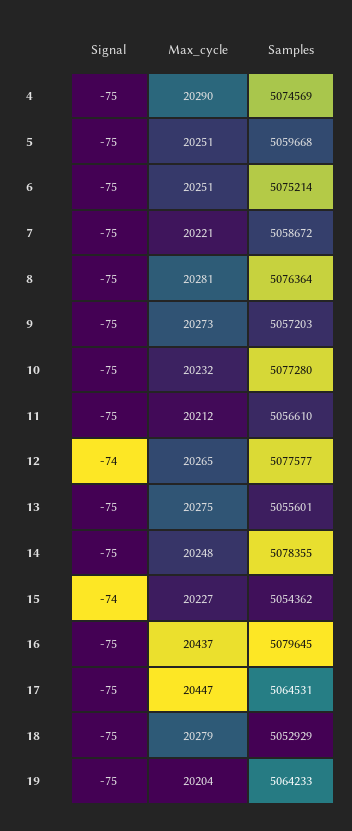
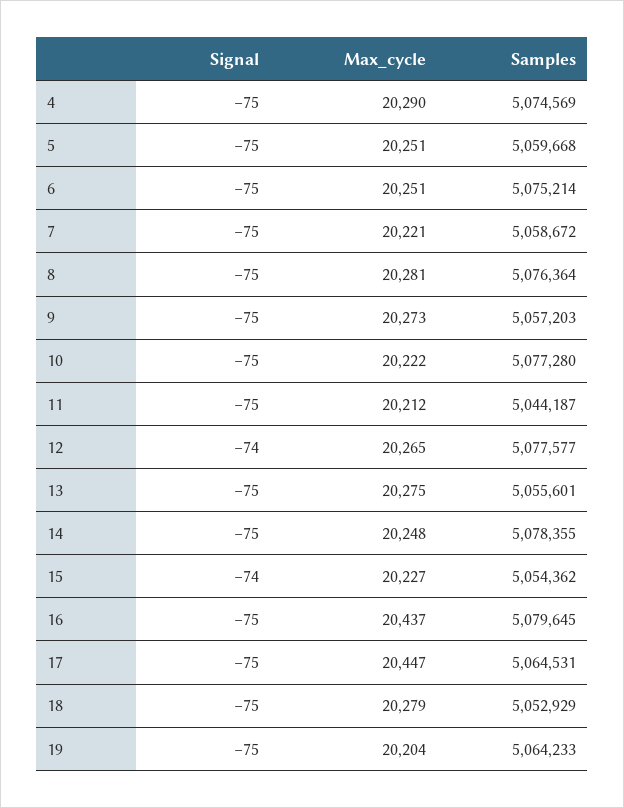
  {
    "Signal": {
      "4": -75,
      "5": -75,
      "6": -75,
      "7": -75,
      "8": -75,
      "9": -75,
      "10": -75,
      "11": -75,
      "12": -74,
      "13": -75,
      "14": -75,
      "15": -74,
      "16": -75,
      "17": -75,
      "18": -75,
      "19": -75
    },
    "Max_cycle": {
      "4": 20290,
      "5": 20251,
      "6": 20251,
      "7": 20221,
      "8": 20281,
      "9": 20273,
-     "10": 20232,
+     "10": 20222,
      "11": 20212,
      "12": 20265,
      "13": 20275,
      "14": 20248,
      "15": 20227,
      "16": 20437,
      "17": 20447,
      "18": 20279,
      "19": 20204
    },
    "Samples": {
      "4": 5074569,
      "5": 5059668,
      "6": 5075214,
      "7": 5058672,
      "8": 5076364,
      "9": 5057203,
      "10": 5077280,
-     "11": 5056610,
+     "11": 5044187,
      "12": 5077577,
      "13": 5055601,
      "14": 5078355,
      "15": 5054362,
      "16": 5079645,
      "17": 5064531,
      "18": 5052929,
      "19": 5064233
    }
  }

